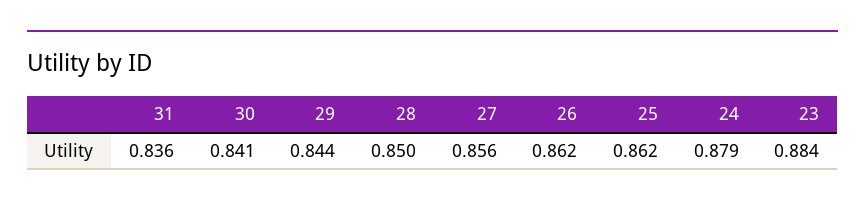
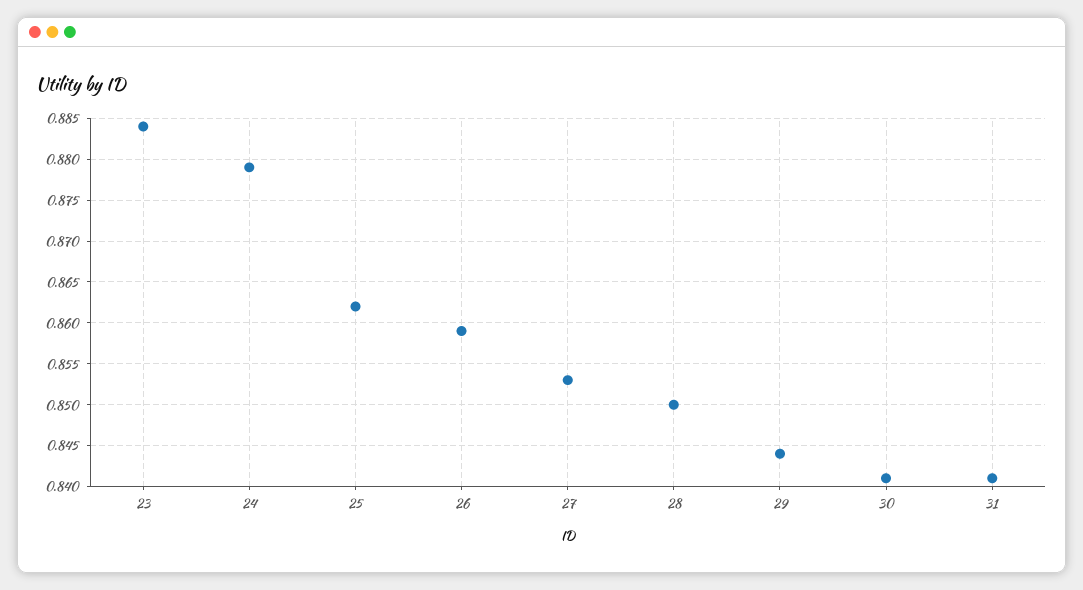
  {
-   "31": 0.836,
+   "31": 0.841,
    "30": 0.841,
    "29": 0.844,
    "28": 0.85,
-   "27": 0.856,
+   "27": 0.853,
-   "26": 0.862,
+   "26": 0.859,
    "25": 0.862,
    "24": 0.879,
    "23": 0.884
  }

